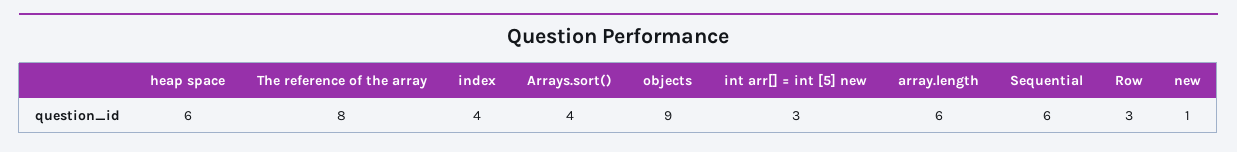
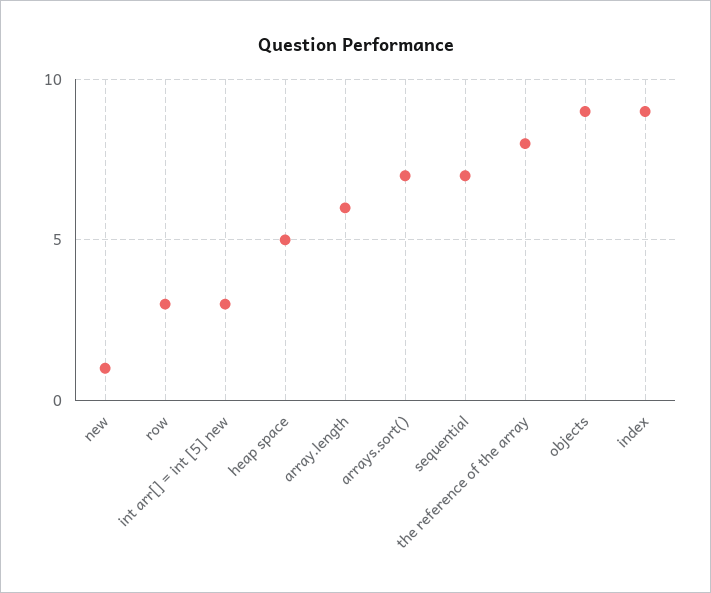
  {
-   "heap space": 6,
+   "heap space": 5,
    "The reference of the array": 8,
-   "index": 4,
+   "index": 9,
-   "Arrays.sort()": 4,
+   "Arrays.sort()": 7,
    "objects": 9,
    "int arr[] = int [5] new": 3,
    "array.length": 6,
-   "Sequential": 6,
+   "Sequential": 7,
    "Row": 3,
    "new": 1
  }

